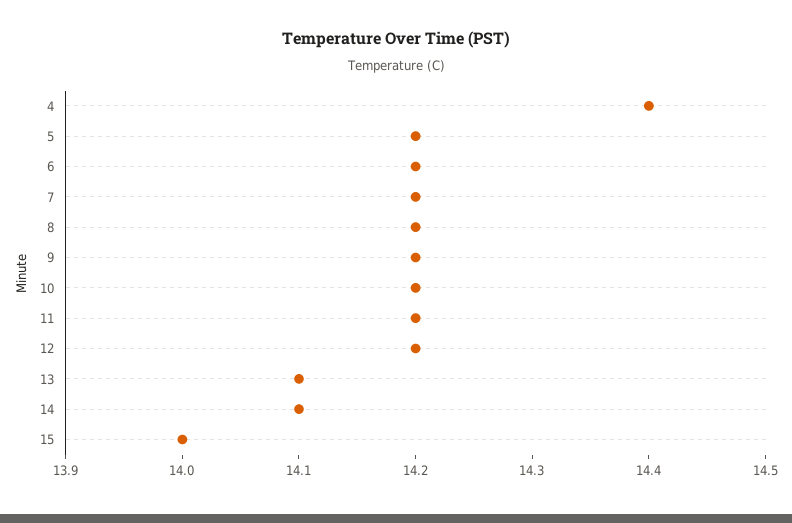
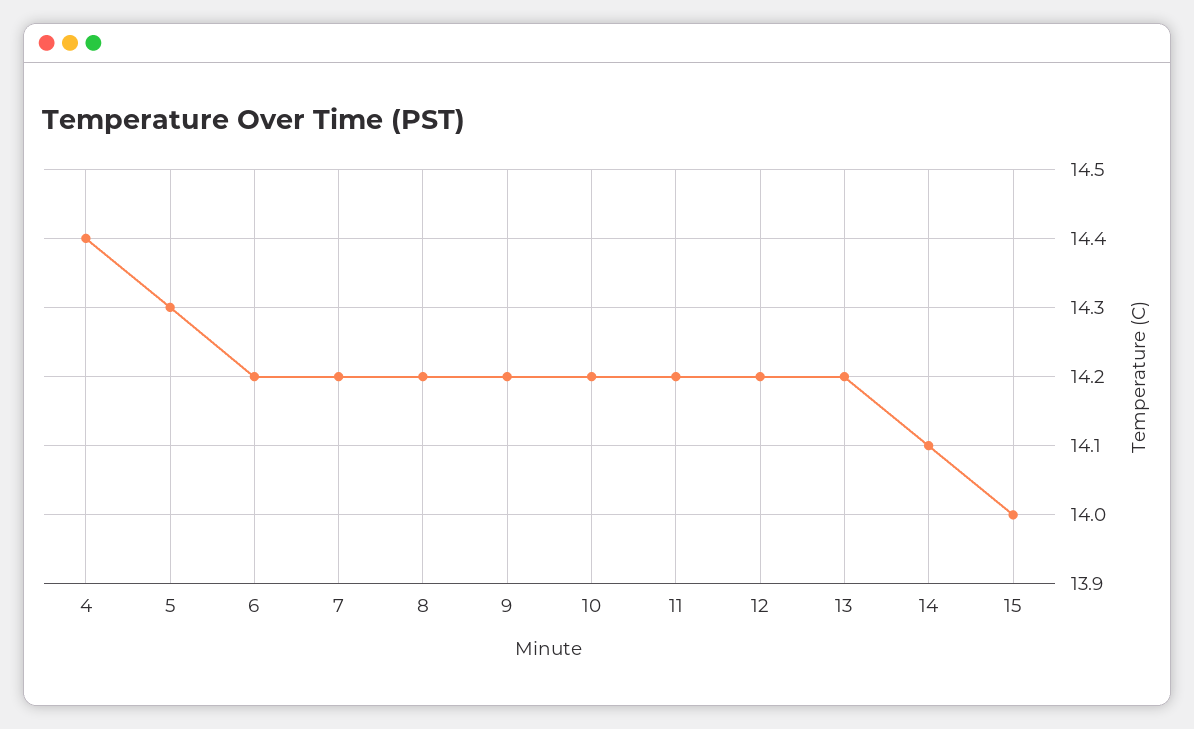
  {
    "4": 14.4,
-   "5": 14.2,
+   "5": 14.3,
    "6": 14.2,
    "7": 14.2,
    "8": 14.2,
    "9": 14.2,
    "10": 14.2,
    "11": 14.2,
    "12": 14.2,
-   "13": 14.1,
+   "13": 14.2,
    "14": 14.1,
    "15": 14
  }

